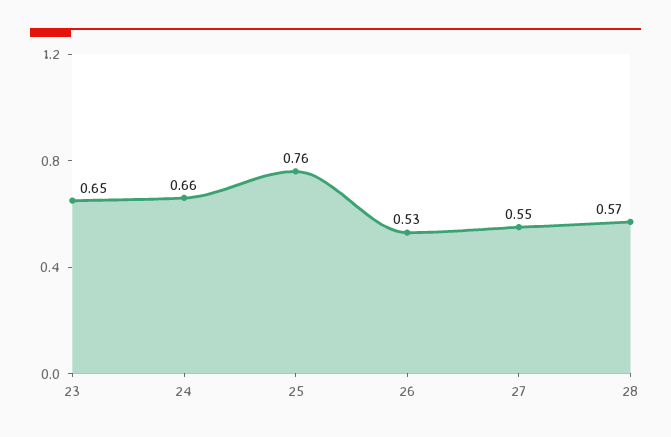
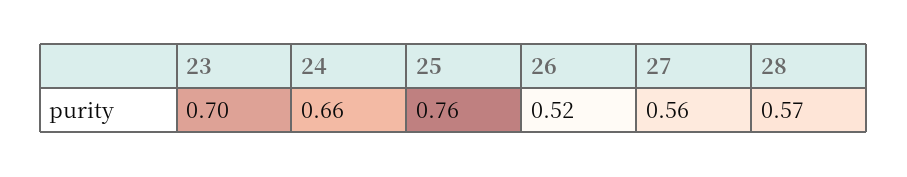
  {
-   "23": 0.65,
+   "23": 0.7,
    "24": 0.66,
    "25": 0.76,
-   "26": 0.53,
+   "26": 0.52,
-   "27": 0.55,
+   "27": 0.56,
    "28": 0.57
  }

